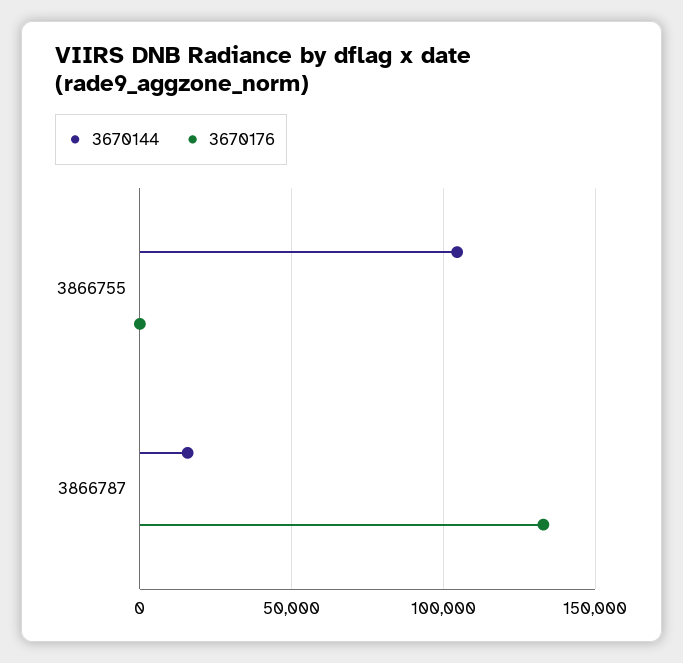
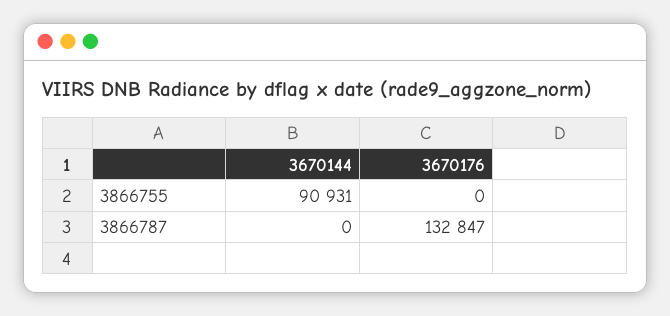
  {
    "3670144": {
-     "3866755": 105000,
+     "3866755": 90931,
-     "3866787": 15000
+     "3866787": 0
    },
    "3670176": {
      "3866755": 0,
      "3866787": 132847
    }
  }

